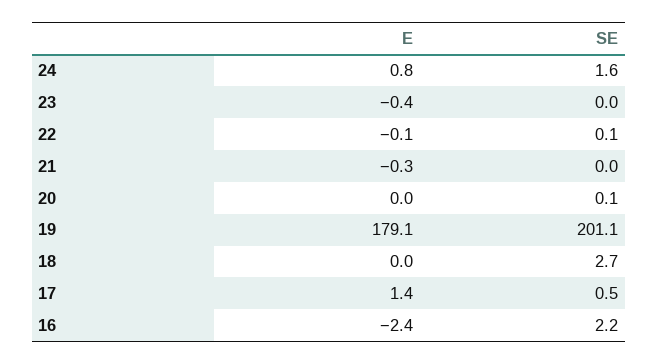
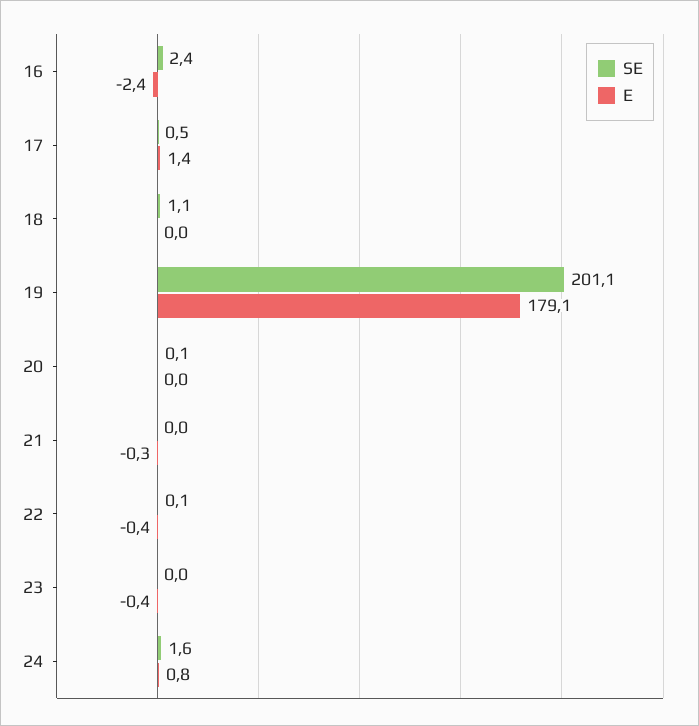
  {
    "E": {
      "24": 0.8,
      "23": -0.4,
-     "22": -0.1,
+     "22": -0.4,
      "21": -0.3,
      "20": 0,
      "19": 179.1,
      "18": 0,
      "17": 1.4,
      "16": -2.4
    },
    "SE": {
      "24": 1.6,
      "23": 0,
      "22": 0.1,
      "21": 0,
      "20": 0.1,
      "19": 201.1,
-     "18": 2.7,
+     "18": 1.1,
      "17": 0.5,
-     "16": 2.2
+     "16": 2.4
    }
  }

